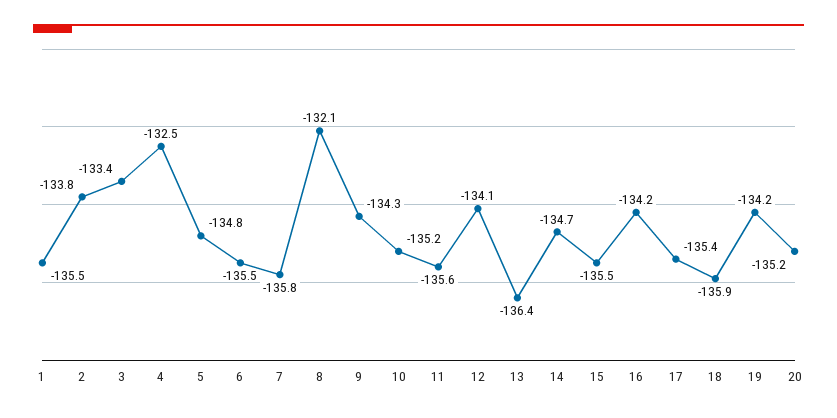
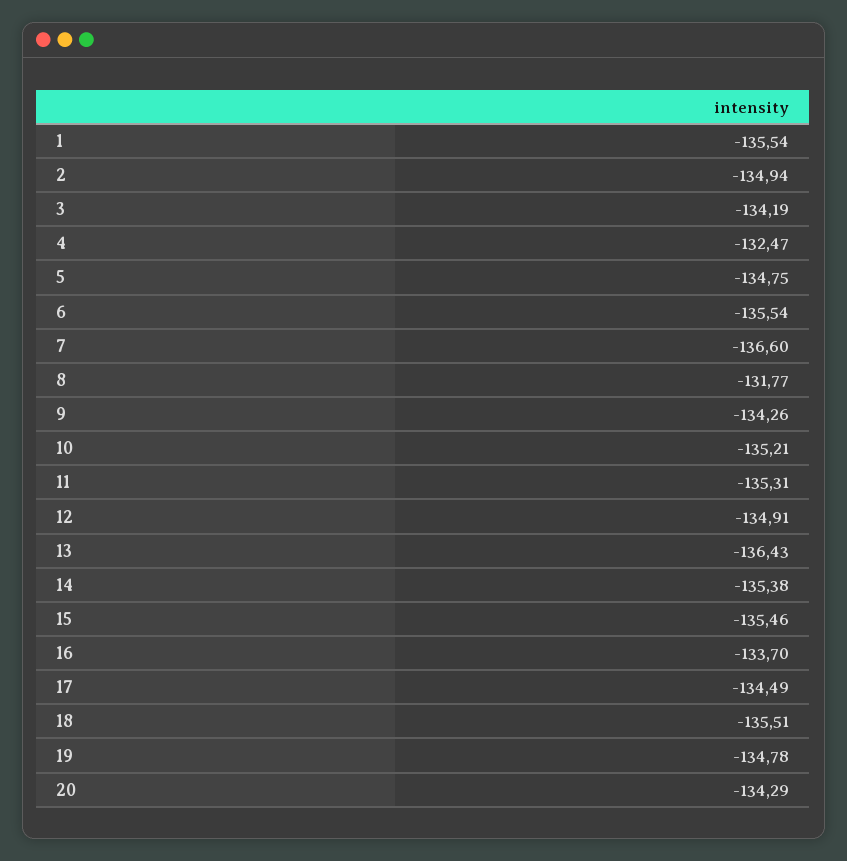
  {
    "1": -135.54,
-   "2": -133.8,
+   "2": -134.94,
-   "3": -133.4,
+   "3": -134.19,
    "4": -132.47,
    "5": -134.75,
    "6": -135.54,
-   "7": -135.8,
+   "7": -136.6,
-   "8": -132.1,
+   "8": -131.77,
    "9": -134.26,
    "10": -135.21,
-   "11": -135.6,
+   "11": -135.31,
-   "12": -134.1,
+   "12": -134.91,
    "13": -136.43,
-   "14": -134.7,
+   "14": -135.38,
    "15": -135.46,
-   "16": -134.2,
+   "16": -133.7,
-   "17": -135.4,
+   "17": -134.49,
-   "18": -135.9,
+   "18": -135.51,
-   "19": -134.2,
+   "19": -134.78,
-   "20": -135.2
+   "20": -134.29
  }

